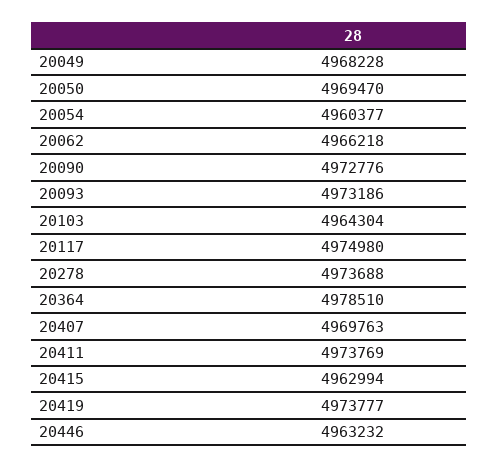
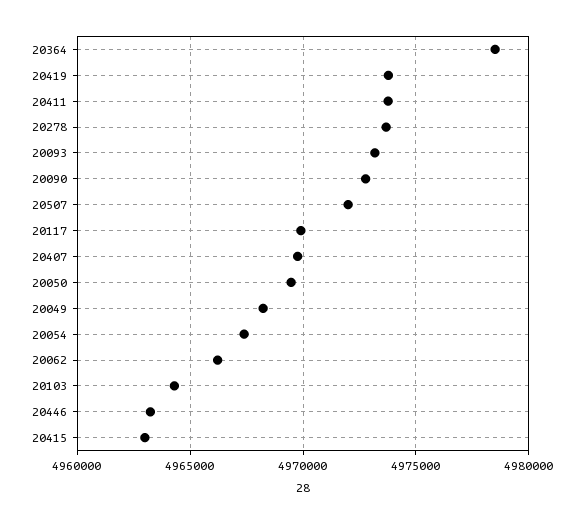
  {
    "20049": 4968228,
    "20050": 4969470,
-   "20054": 4960377,
+   "20054": 4967500,
    "20062": 4966218,
    "20090": 4972776,
    "20093": 4973186,
    "20103": 4964304,
-   "20117": 4974980,
+   "20117": 4970000,
    "20278": 4973688,
    "20364": 4978510,
    "20407": 4969763,
    "20411": 4973769,
    "20415": 4962994,
    "20419": 4973777,
-   "20446": 4963232
+   "20446": 4963232,
+   "20507": 4972000
  }

